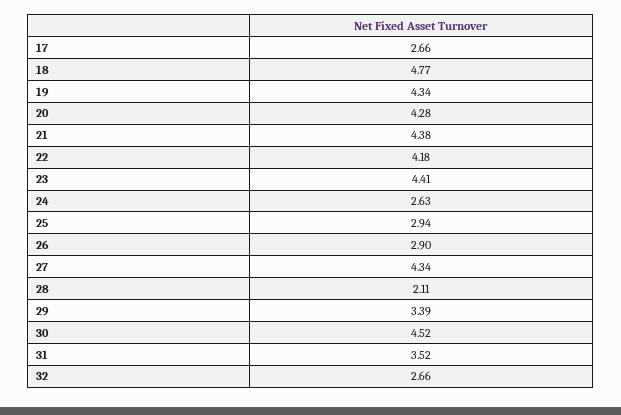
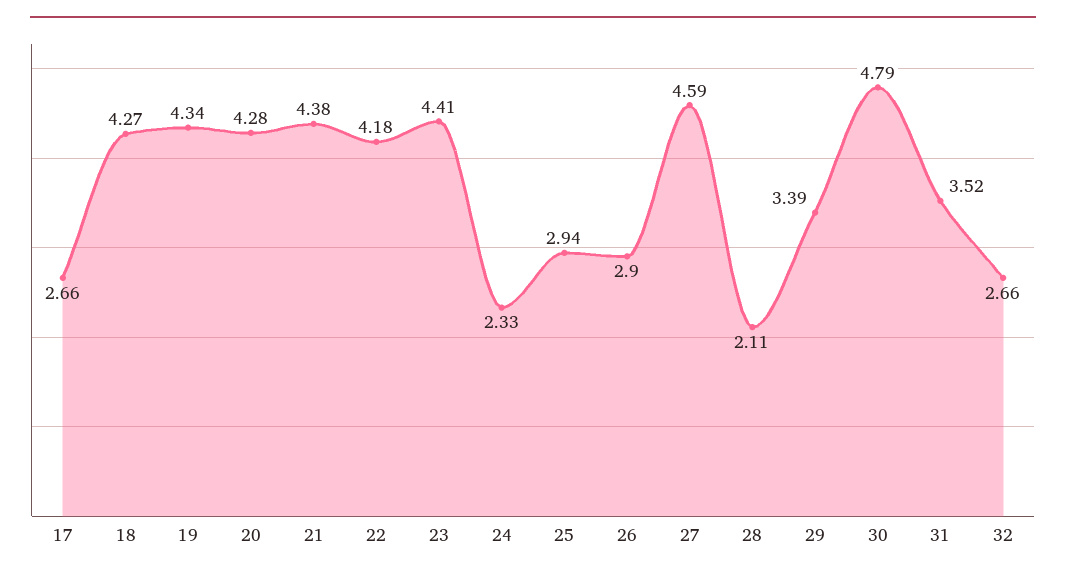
  {
    "17": 2.66,
-   "18": 4.77,
+   "18": 4.27,
    "19": 4.34,
    "20": 4.28,
    "21": 4.38,
    "22": 4.18,
    "23": 4.41,
-   "24": 2.63,
+   "24": 2.33,
    "25": 2.94,
    "26": 2.9,
-   "27": 4.34,
+   "27": 4.59,
    "28": 2.11,
    "29": 3.39,
-   "30": 4.52,
+   "30": 4.79,
    "31": 3.52,
    "32": 2.66
  }

